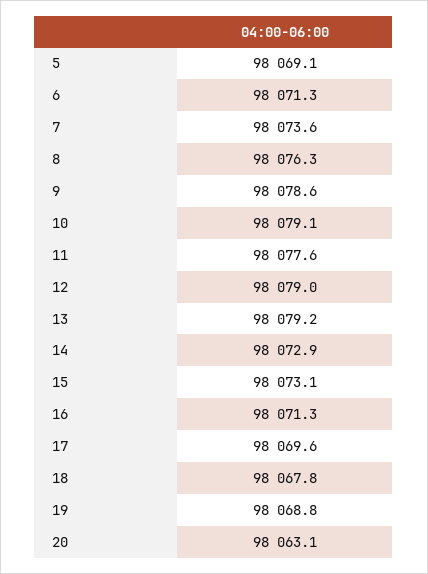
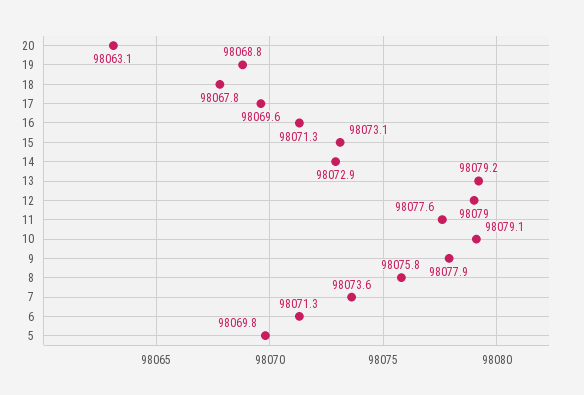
  {
-   "5": 98069.1,
+   "5": 98069.8,
    "6": 98071.3,
    "7": 98073.6,
-   "8": 98076.3,
+   "8": 98075.8,
-   "9": 98078.6,
+   "9": 98077.9,
    "10": 98079.1,
    "11": 98077.6,
    "12": 98079,
    "13": 98079.2,
    "14": 98072.9,
    "15": 98073.1,
    "16": 98071.3,
    "17": 98069.6,
    "18": 98067.8,
    "19": 98068.8,
    "20": 98063.1
  }

